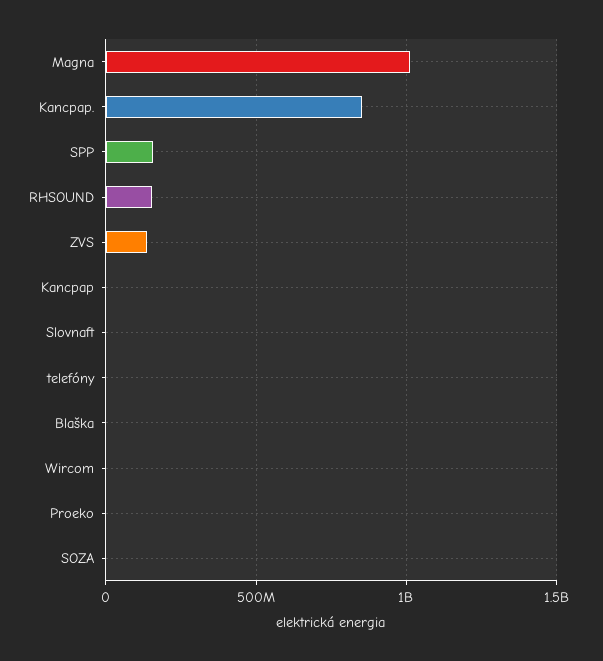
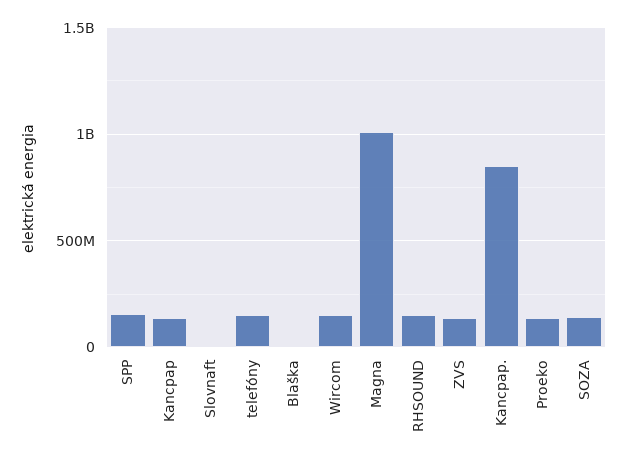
  {
    "Magna": 1000000000,
    "Kancpap.": 850000000,
    "SPP": 150000000,
    "RHSOUND": 150000000,
    "ZVS": 150000000,
-   "Kancpap": 0,
+   "Kancpap": 150000000,
    "Slovnaft": 0,
-   "telefóny": 0,
+   "telefóny": 150000000,
    "Blaška": 0,
-   "Wircom": 0,
+   "Wircom": 150000000,
-   "Proeko": 0,
+   "Proeko": 150000000,
-   "SOZA": 0
+   "SOZA": 150000000
  }

